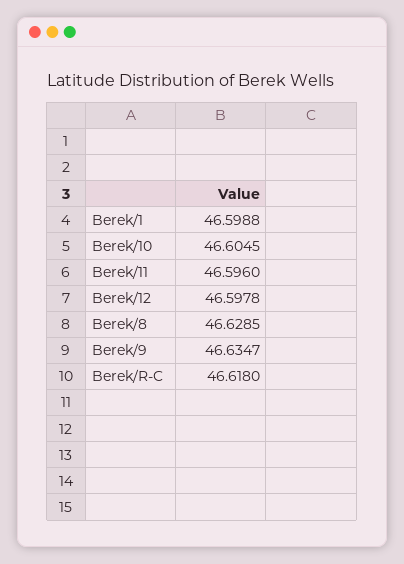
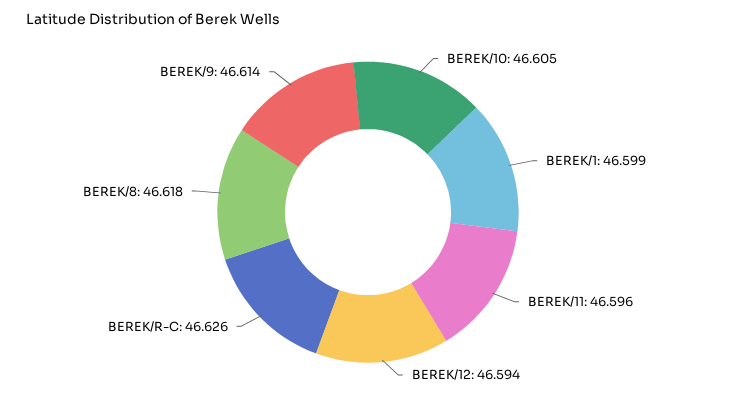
  {
    "Berek/1": 46.5988,
    "Berek/10": 46.6045,
    "Berek/11": 46.596,
-   "Berek/12": 46.5978,
+   "Berek/12": 46.594,
-   "Berek/8": 46.6285,
+   "Berek/8": 46.618,
-   "Berek/9": 46.6347,
+   "Berek/9": 46.614,
-   "Berek/R-C": 46.618
+   "Berek/R-C": 46.626
  }

